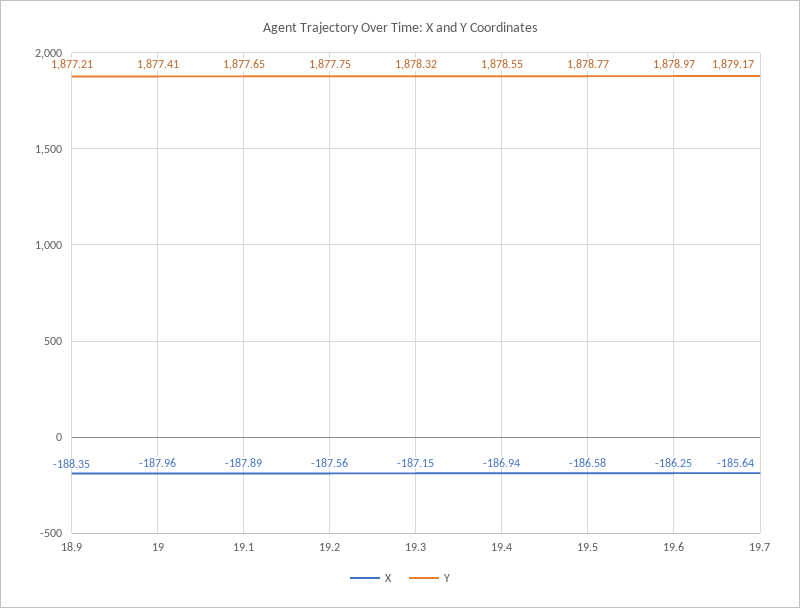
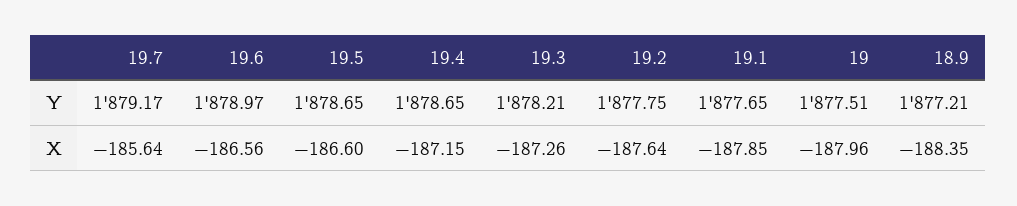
  {
    "X": {
      "18.9": -188.35,
      "19": -187.96,
-     "19.1": -187.89,
+     "19.1": -187.85,
-     "19.2": -187.56,
+     "19.2": -187.64,
-     "19.3": -187.15,
+     "19.3": -187.26,
-     "19.4": -186.94,
+     "19.4": -187.15,
-     "19.5": -186.58,
+     "19.5": -186.6,
-     "19.6": -186.25,
+     "19.6": -186.56,
      "19.7": -185.64
    },
    "Y": {
      "18.9": 1877.21,
-     "19": 1877.41,
+     "19": 1877.51,
      "19.1": 1877.65,
      "19.2": 1877.75,
-     "19.3": 1878.32,
+     "19.3": 1878.21,
-     "19.4": 1878.55,
+     "19.4": 1878.65,
-     "19.5": 1878.77,
+     "19.5": 1878.65,
      "19.6": 1878.97,
      "19.7": 1879.17
    }
  }

